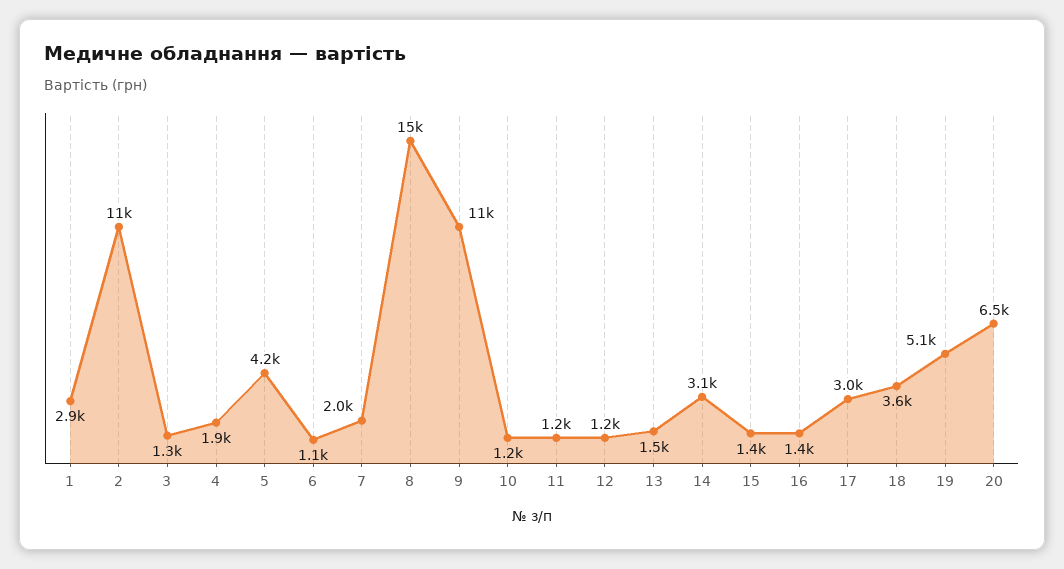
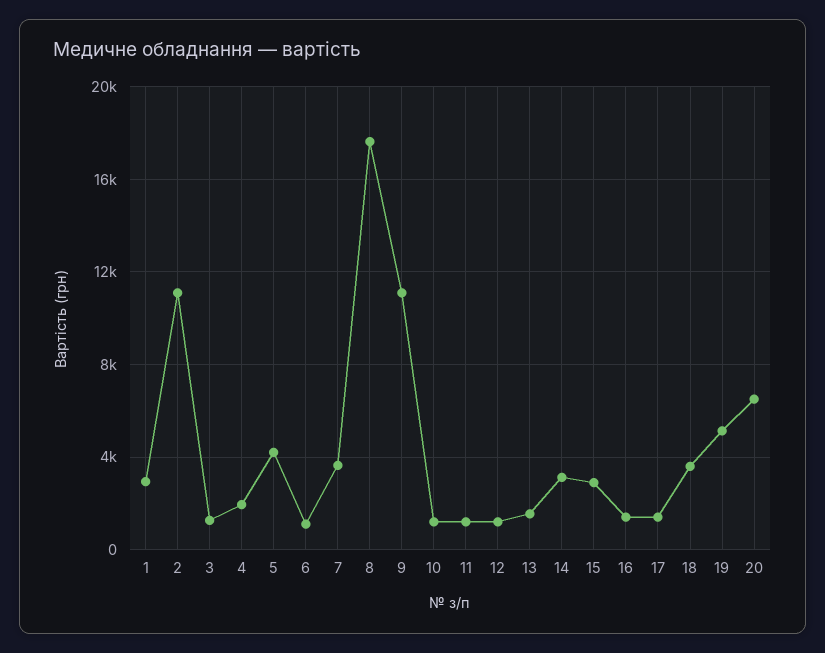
  {
    "1": 2900,
    "2": 11000,
    "3": 1300,
    "4": 1900,
    "5": 4200,
    "6": 1100,
-   "7": 2000,
+   "7": 3500,
-   "8": 15000,
+   "8": 17500,
    "9": 11000,
    "10": 1200,
    "11": 1200,
    "12": 1200,
    "13": 1500,
    "14": 3100,
-   "15": 1400,
+   "15": 3000,
    "16": 1400,
-   "17": 3000,
+   "17": 1500,
    "18": 3600,
    "19": 5100,
    "20": 6500
  }

